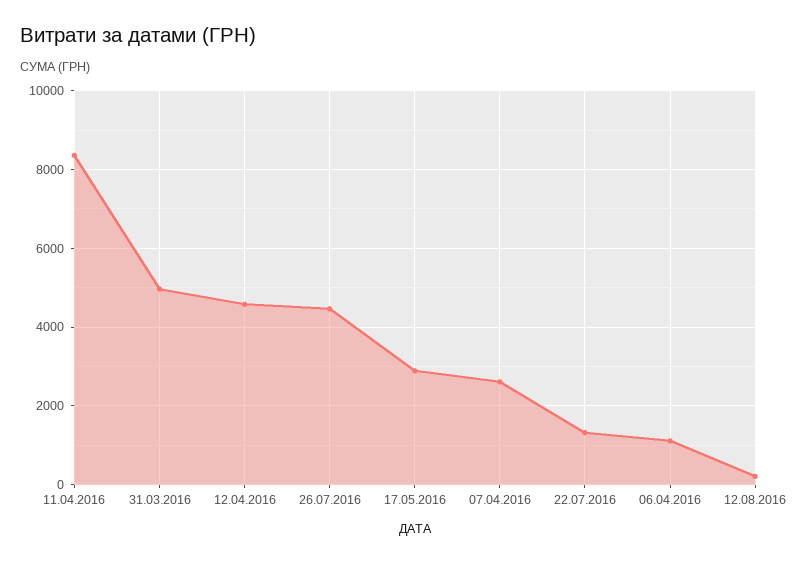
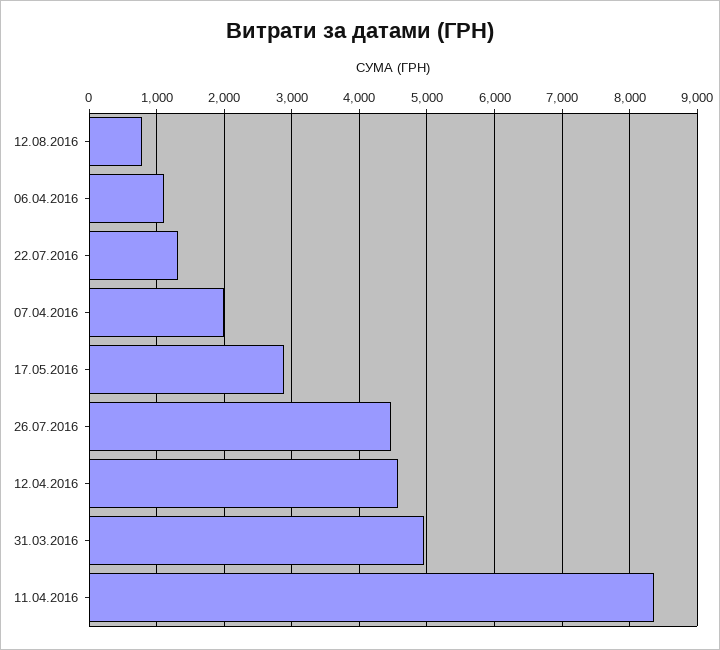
  {
    "11.04.2016": 8400,
    "31.03.2016": 5000,
    "12.04.2016": 4600,
    "26.07.2016": 4500,
    "17.05.2016": 2900,
-   "07.04.2016": 2600,
+   "07.04.2016": 2000,
    "22.07.2016": 1300,
    "06.04.2016": 1100,
-   "12.08.2016": 200
+   "12.08.2016": 800
  }

